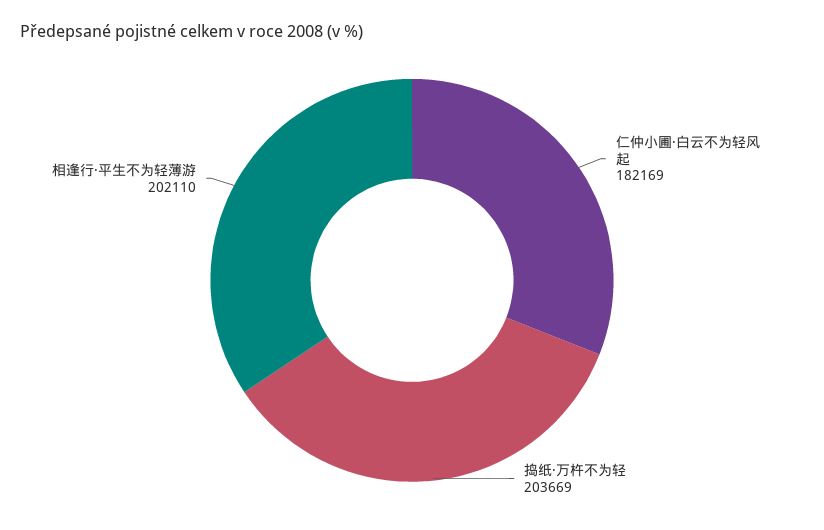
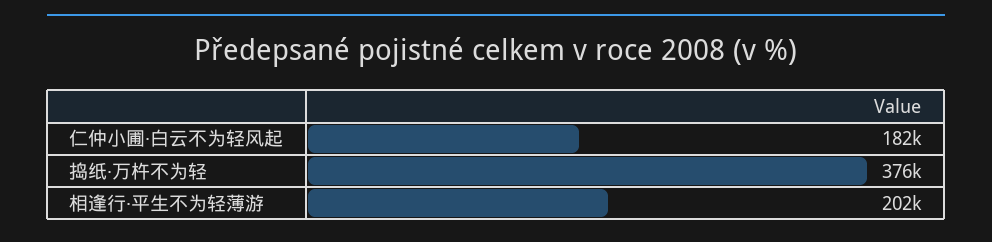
  {
    "仁仲小圃·白云不为轻风起": 182169,
-   "捣纸·万杵不为轻": 203669,
+   "捣纸·万杵不为轻": 376000,
    "相逢行·平生不为轻薄游": 202110
  }

